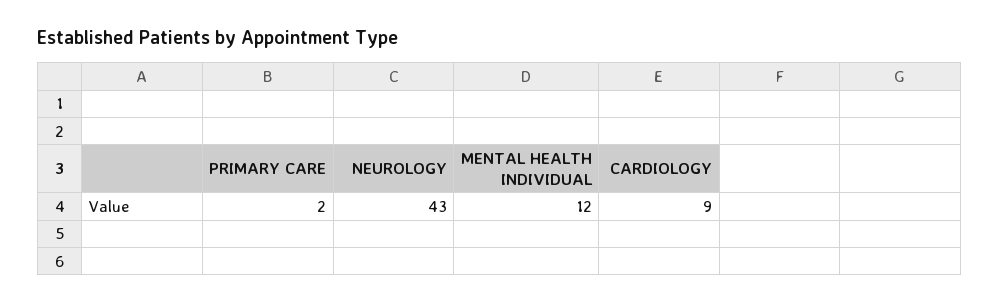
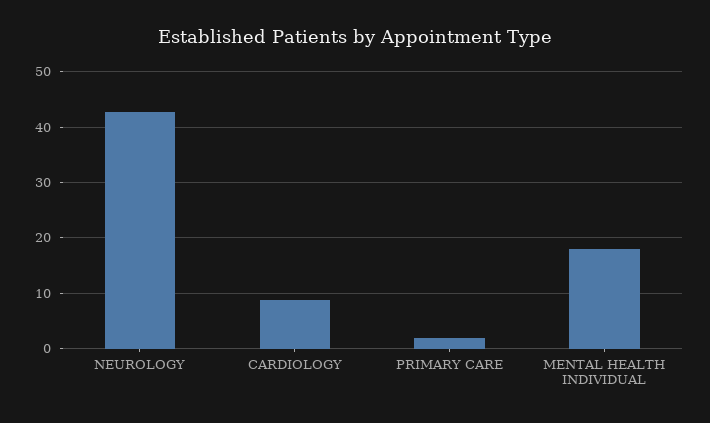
  {
    "PRIMARY CARE": 2,
    "NEUROLOGY": 43,
-   "MENTAL HEALTH INDIVIDUAL": 12,
+   "MENTAL HEALTH INDIVIDUAL": 18,
    "CARDIOLOGY": 9
  }

